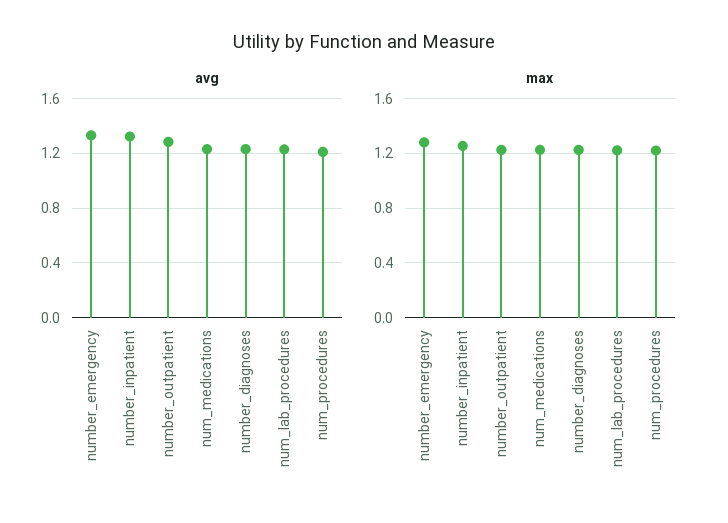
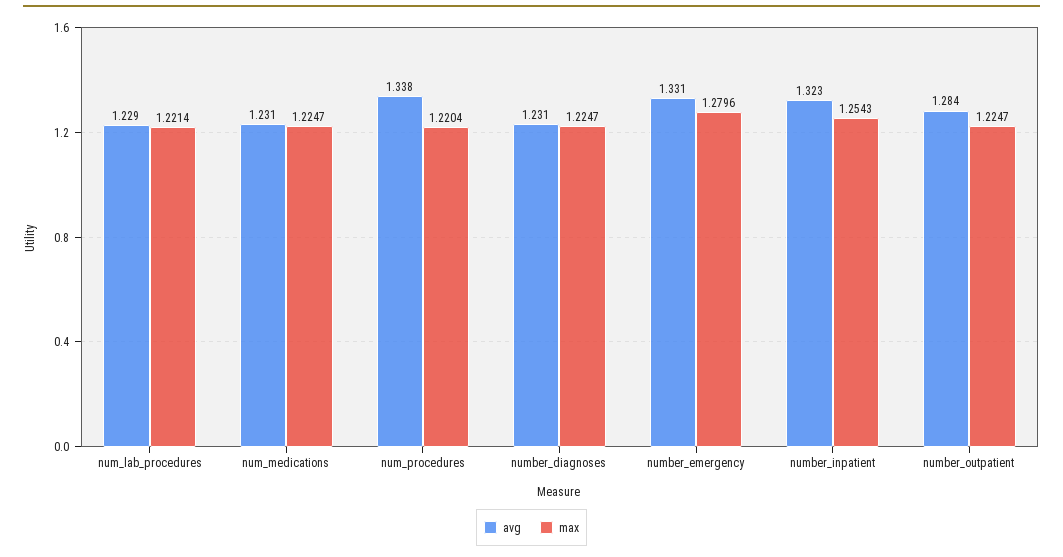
  {
    "avg": {
      "number_emergency": 1.331,
      "number_inpatient": 1.323,
      "number_outpatient": 1.284,
      "num_medications": 1.231,
      "number_diagnoses": 1.231,
      "num_lab_procedures": 1.229,
-     "num_procedures": 1.2
+     "num_procedures": 1.338
    },
    "max": {
      "number_emergency": 1.2796,
      "number_inpatient": 1.2543,
      "number_outpatient": 1.2247,
      "num_medications": 1.2247,
      "number_diagnoses": 1.2247,
      "num_lab_procedures": 1.2214,
      "num_procedures": 1.2204
    }
  }

